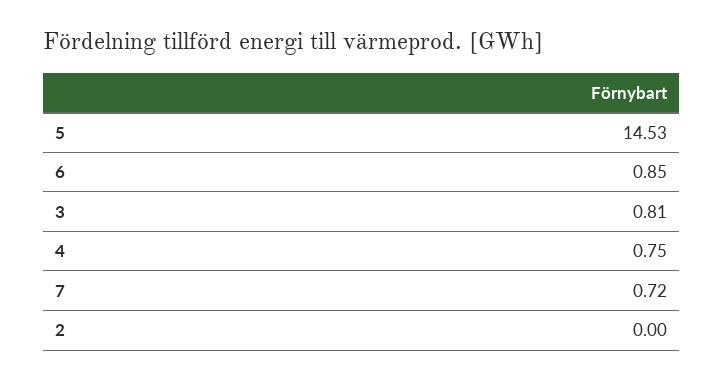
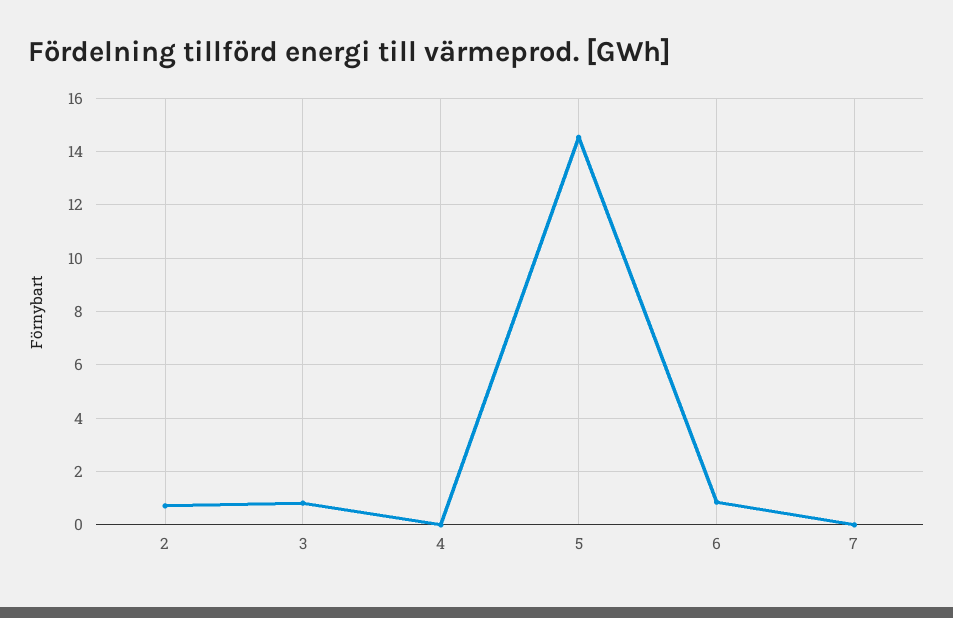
  {
    "5": 14.53,
    "6": 0.85,
    "3": 0.81,
-   "4": 0.75,
+   "4": 0,
-   "7": 0.72,
+   "7": 0,
-   "2": 0
+   "2": 0.75
  }

